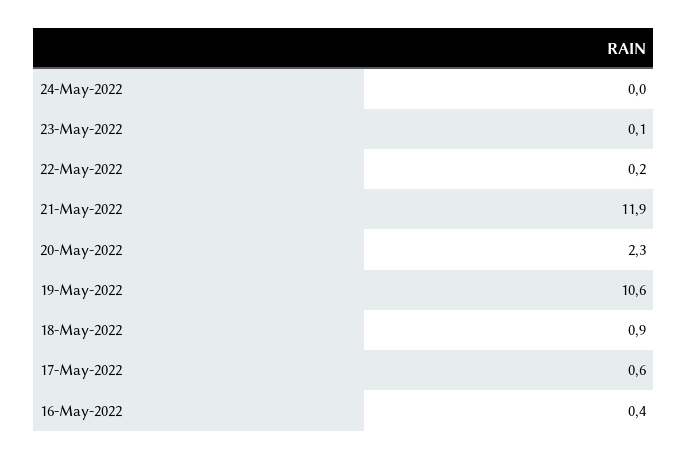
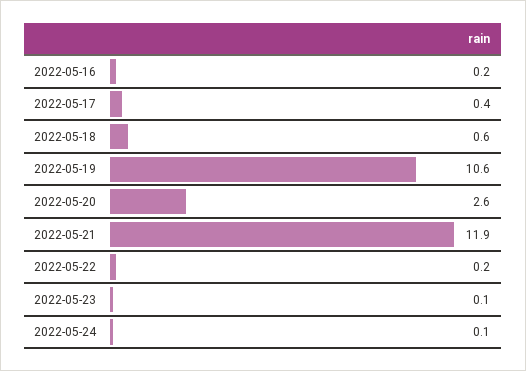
  {
-   "24-May-2022": 0,
+   "24-May-2022": 0.1,
    "23-May-2022": 0.1,
    "22-May-2022": 0.2,
    "21-May-2022": 11.9,
-   "20-May-2022": 2.3,
+   "20-May-2022": 2.6,
    "19-May-2022": 10.6,
-   "18-May-2022": 0.9,
+   "18-May-2022": 0.6,
-   "17-May-2022": 0.6,
+   "17-May-2022": 0.4,
-   "16-May-2022": 0.4
+   "16-May-2022": 0.2
  }

